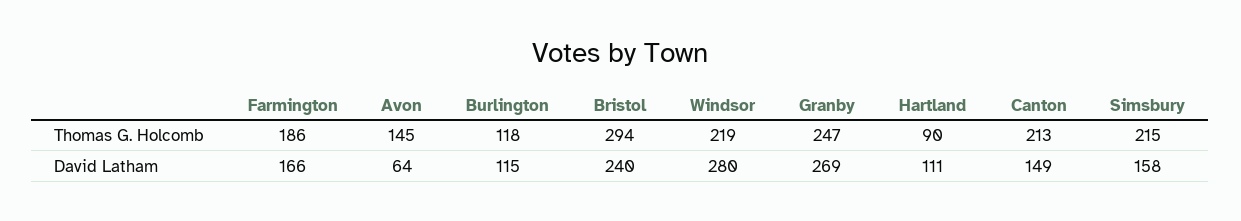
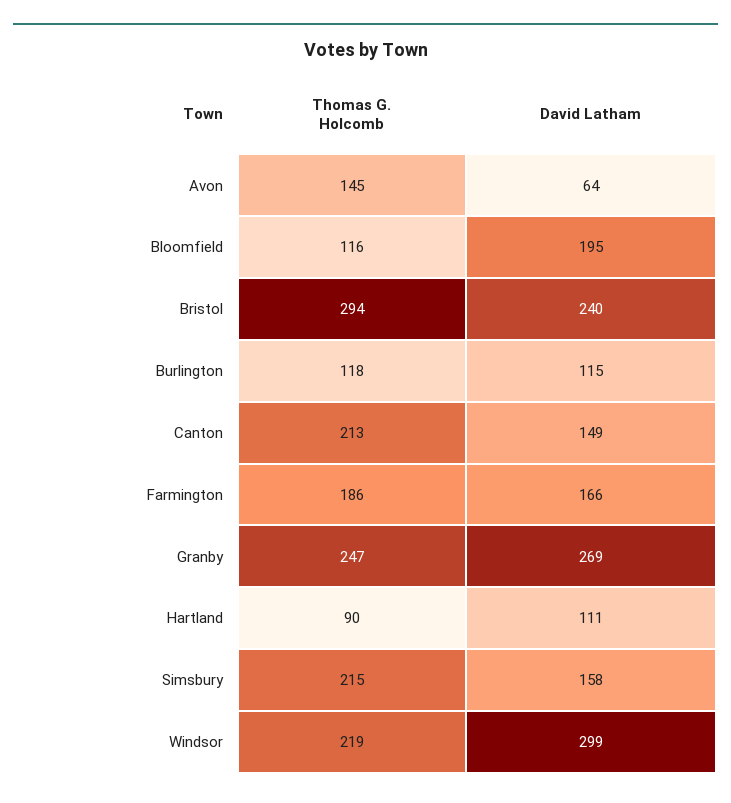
  {
    "Farmington": {
      "Thomas G. Holcomb": 186,
      "David Latham": 166
    },
    "Avon": {
      "Thomas G. Holcomb": 145,
      "David Latham": 64
    },
    "Burlington": {
      "Thomas G. Holcomb": 118,
      "David Latham": 115
    },
    "Bristol": {
      "Thomas G. Holcomb": 294,
      "David Latham": 240
    },
    "Windsor": {
      "Thomas G. Holcomb": 219,
-     "David Latham": 280
+     "David Latham": 299
    },
    "Granby": {
      "Thomas G. Holcomb": 247,
      "David Latham": 269
    },
    "Hartland": {
      "Thomas G. Holcomb": 90,
      "David Latham": 111
    },
    "Canton": {
      "Thomas G. Holcomb": 213,
      "David Latham": 149
    },
    "Simsbury": {
      "Thomas G. Holcomb": 215,
      "David Latham": 158
-   }
+   },
+   "Bloomfield": {
+     "Thomas G. Holcomb": 116,
+     "David Latham": 195
+   }
  }

